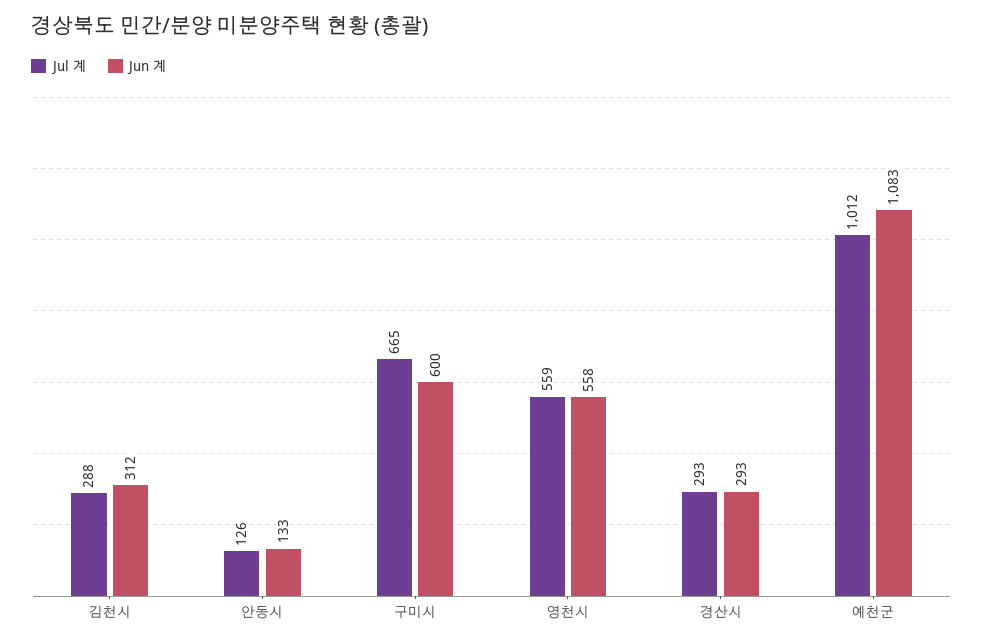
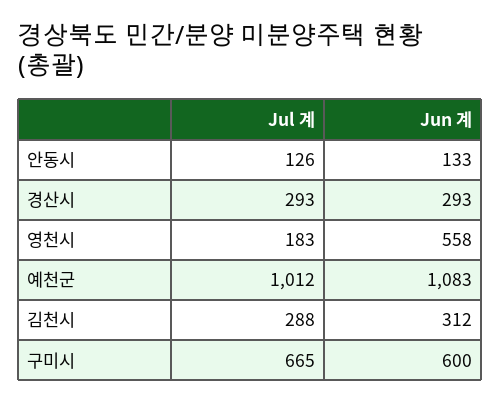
  {
    "Jul 계": {
      "김천시": 288,
      "안동시": 126,
      "구미시": 665,
-     "영천시": 559,
+     "영천시": 183,
      "경산시": 293,
      "예천군": 1012
    },
    "Jun 계": {
      "김천시": 312,
      "안동시": 133,
      "구미시": 600,
      "영천시": 558,
      "경산시": 293,
      "예천군": 1083
    }
  }

